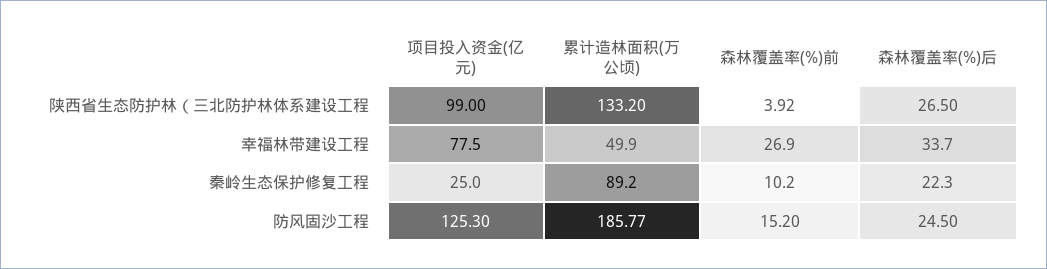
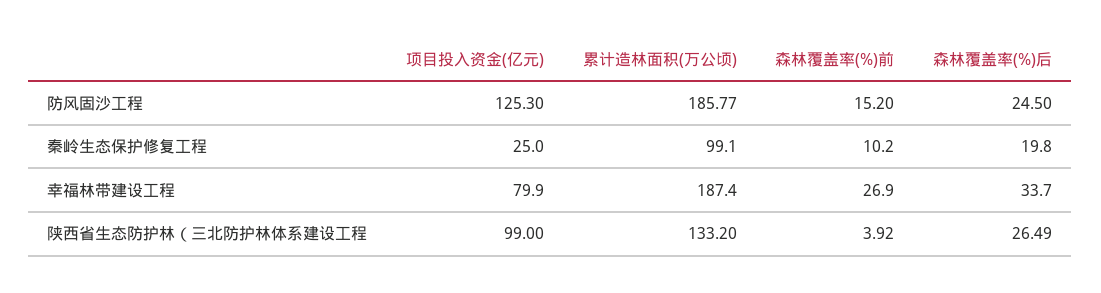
  {
    "项目投入资金(亿元)": {
      "陕西省生态防护林（三北防护林体系建设工程": 99,
-     "幸福林带建设工程": 77.5,
+     "幸福林带建设工程": 79.9,
      "秦岭生态保护修复工程": 25,
      "防风固沙工程": 125.3
    },
    "累计造林面积(万公顷)": {
      "陕西省生态防护林（三北防护林体系建设工程": 133.2,
-     "幸福林带建设工程": 49.9,
+     "幸福林带建设工程": 187.4,
-     "秦岭生态保护修复工程": 89.2,
+     "秦岭生态保护修复工程": 99.1,
      "防风固沙工程": 185.77
    },
    "森林覆盖率(%)前": {
      "陕西省生态防护林（三北防护林体系建设工程": 3.92,
      "幸福林带建设工程": 26.9,
      "秦岭生态保护修复工程": 10.2,
      "防风固沙工程": 15.2
    },
    "森林覆盖率(%)后": {
-     "陕西省生态防护林（三北防护林体系建设工程": 26.5,
+     "陕西省生态防护林（三北防护林体系建设工程": 26.49,
      "幸福林带建设工程": 33.7,
-     "秦岭生态保护修复工程": 22.3,
+     "秦岭生态保护修复工程": 19.8,
      "防风固沙工程": 24.5
    }
  }

